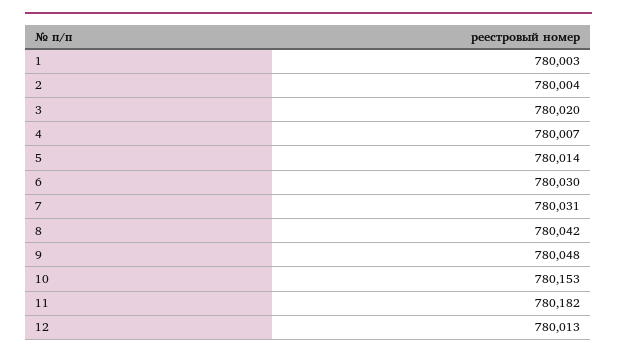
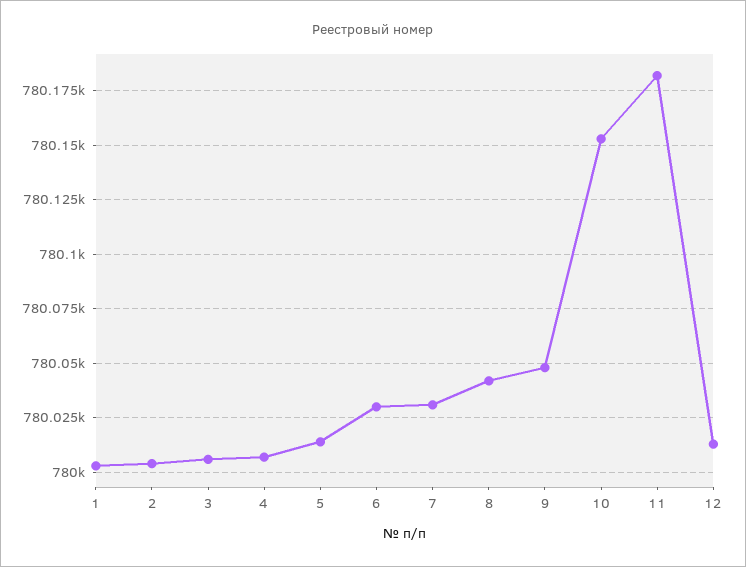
  {
    "1": 780003,
    "2": 780004,
-   "3": 780020,
+   "3": 780005,
    "4": 780007,
    "5": 780014,
    "6": 780030,
    "7": 780031,
    "8": 780042,
    "9": 780048,
    "10": 780153,
    "11": 780182,
    "12": 780013
  }

